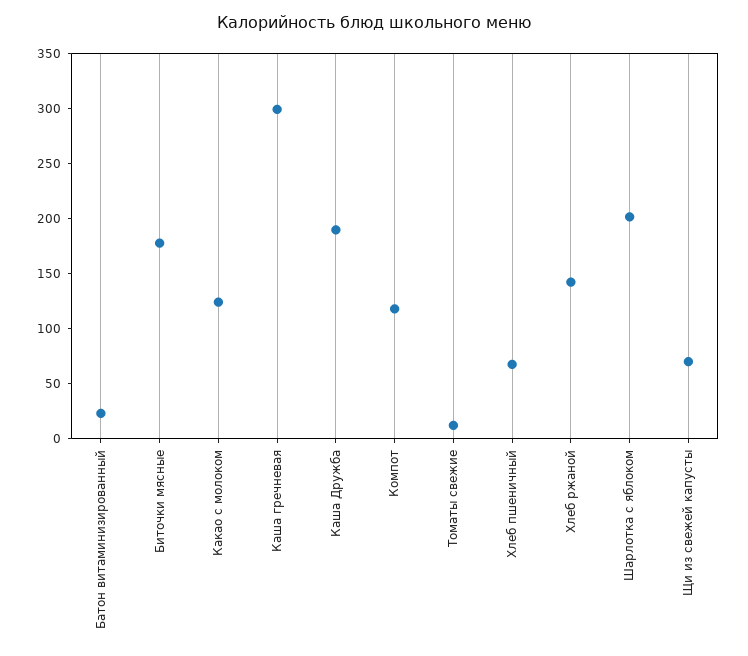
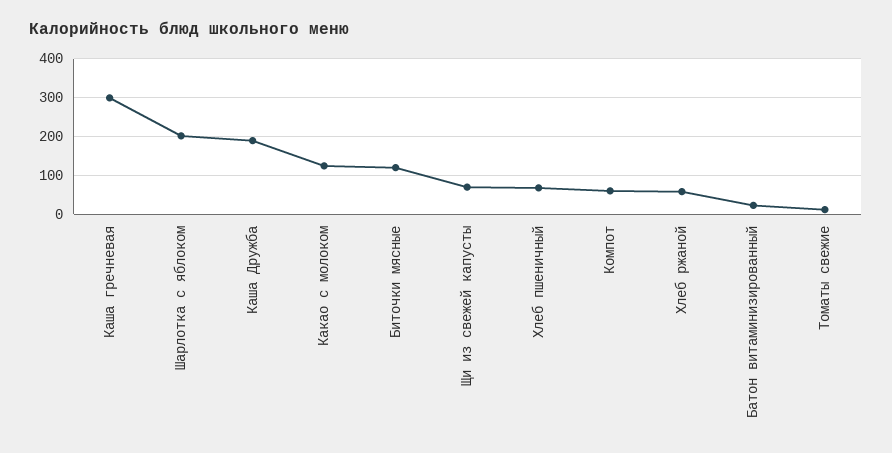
  {
    "Батон витаминизированный": 20,
-   "Биточки мясные": 180,
+   "Биточки мясные": 120,
    "Какао с молоком": 120,
    "Каша гречневая": 300,
    "Каша Дружба": 190,
-   "Компот": 120,
+   "Компот": 60,
    "Томаты свежие": 10,
    "Хлеб пшеничный": 70,
-   "Хлеб ржаной": 140,
+   "Хлеб ржаной": 60,
    "Шарлотка с яблоком": 200,
    "Щи из свежей капусты": 70
  }

